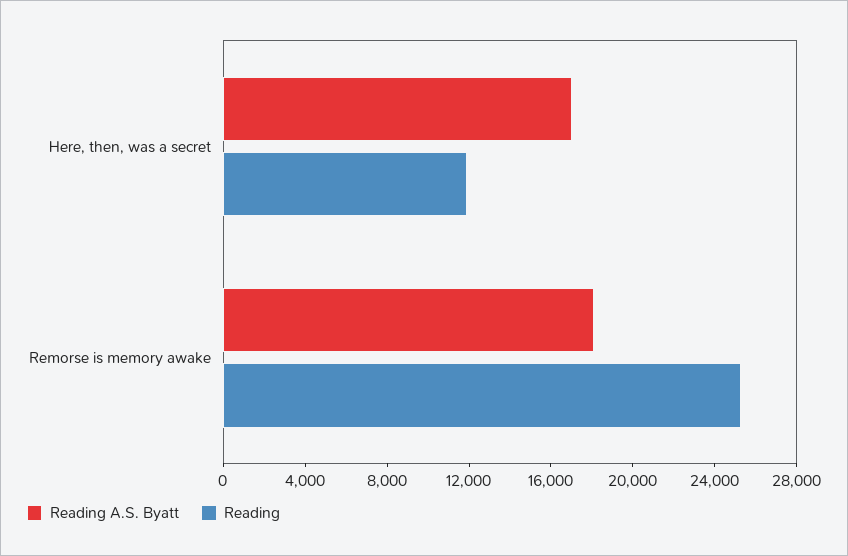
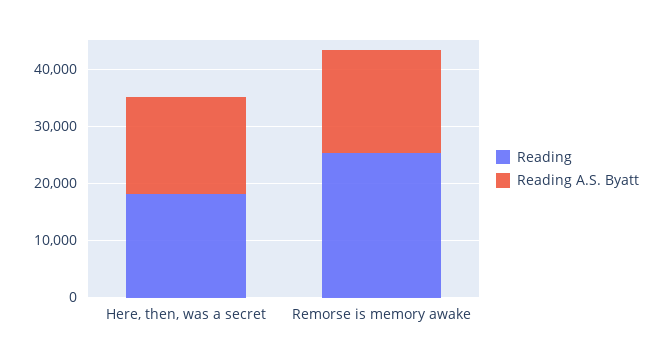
  {
    "Reading A.S. Byatt": {
      "Here, then, was a secret": 17000,
      "Remorse is memory awake": 18000
    },
    "Reading": {
-     "Here, then, was a secret": 12000,
+     "Here, then, was a secret": 18000,
      "Remorse is memory awake": 25000
    }
  }

